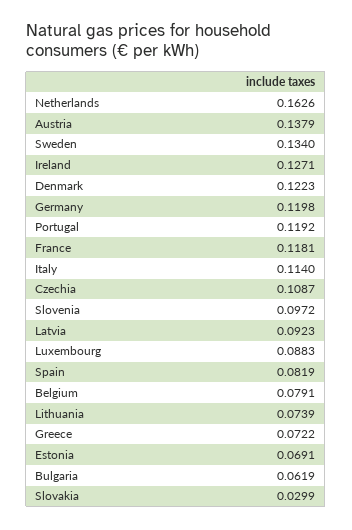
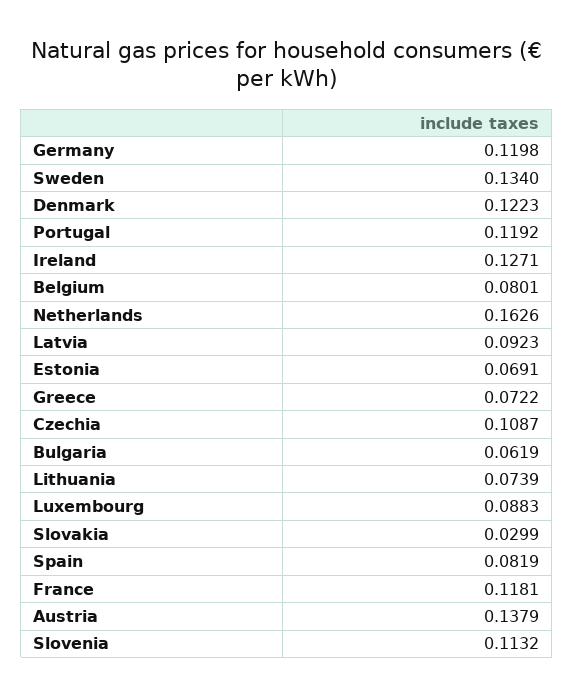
  {
    "Netherlands": 0.1626,
    "Austria": 0.1379,
    "Sweden": 0.134,
    "Ireland": 0.1271,
    "Denmark": 0.1223,
    "Germany": 0.1198,
    "Portugal": 0.1192,
    "France": 0.1181,
-   "Italy": 0.114,
    "Czechia": 0.1087,
-   "Slovenia": 0.0972,
+   "Slovenia": 0.1132,
    "Latvia": 0.0923,
    "Luxembourg": 0.0883,
    "Spain": 0.0819,
-   "Belgium": 0.0791,
+   "Belgium": 0.0801,
    "Lithuania": 0.0739,
    "Greece": 0.0722,
    "Estonia": 0.0691,
    "Bulgaria": 0.0619,
    "Slovakia": 0.0299
  }

